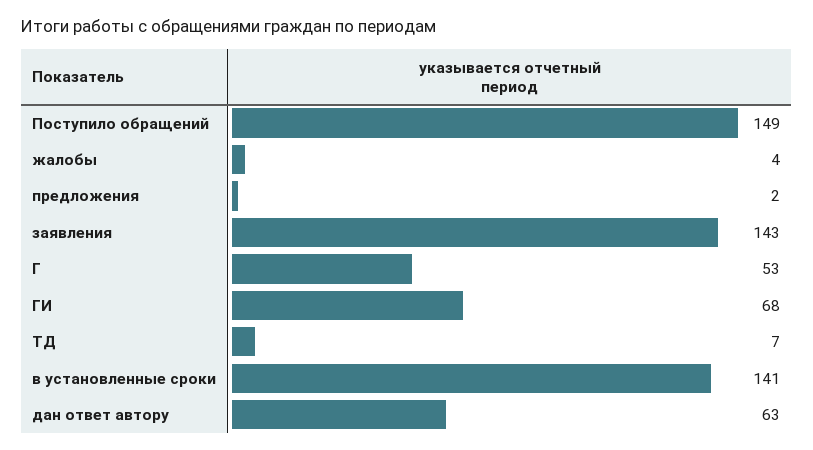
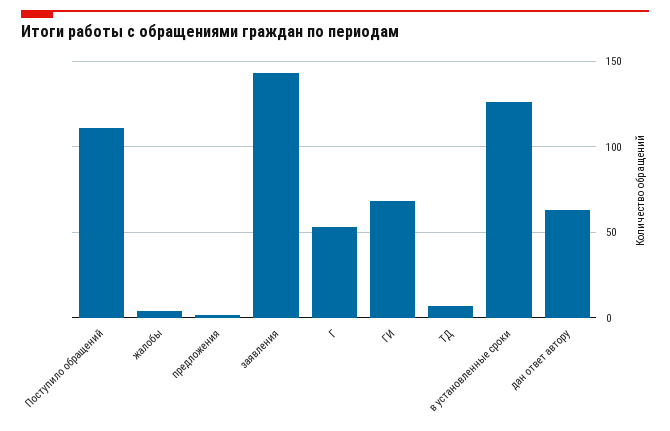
  {
-   "Поступило обращений": 149,
+   "Поступило обращений": 110,
    "жалобы": 4,
    "предложения": 2,
    "заявления": 143,
    "Г": 53,
    "ГИ": 68,
    "ТД": 7,
-   "в установленные сроки": 141,
+   "в установленные сроки": 125,
    "дан ответ автору": 63
  }

